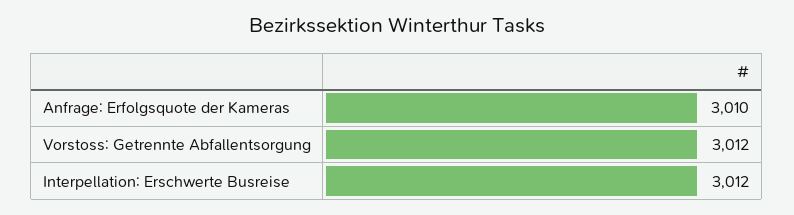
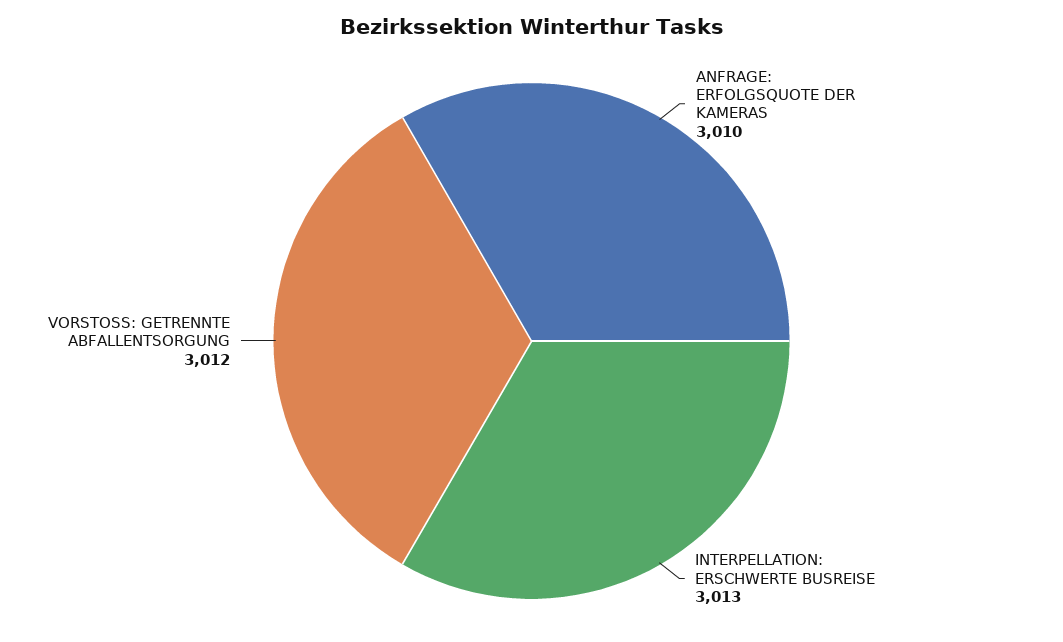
  {
    "Anfrage: Erfolgsquote der Kameras": 3010,
    "Vorstoss: Getrennte Abfallentsorgung": 3012,
-   "Interpellation: Erschwerte Busreise": 3012
+   "Interpellation: Erschwerte Busreise": 3013
  }

